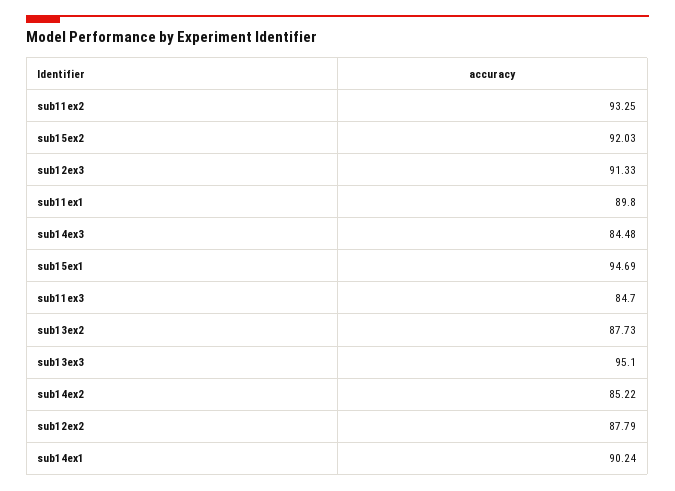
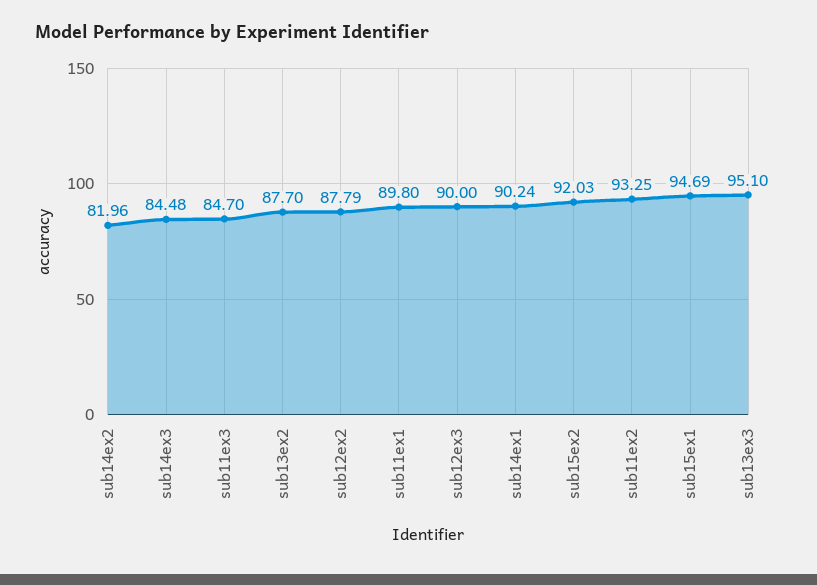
  {
    "sub11ex2": 93.25,
    "sub15ex2": 92.03,
-   "sub12ex3": 91.33,
+   "sub12ex3": 90,
    "sub11ex1": 89.8,
    "sub14ex3": 84.48,
    "sub15ex1": 94.69,
    "sub11ex3": 84.7,
-   "sub13ex2": 87.73,
+   "sub13ex2": 87.7,
    "sub13ex3": 95.1,
-   "sub14ex2": 85.22,
+   "sub14ex2": 81.96,
    "sub12ex2": 87.79,
    "sub14ex1": 90.24
  }

